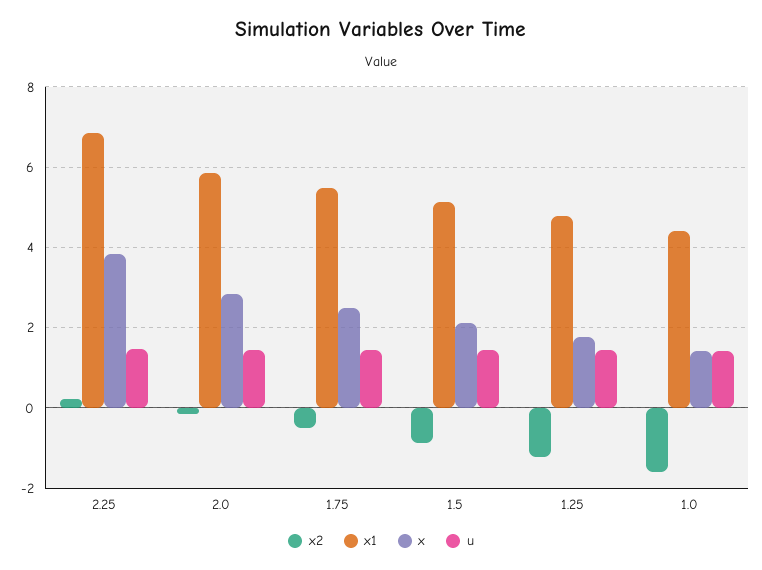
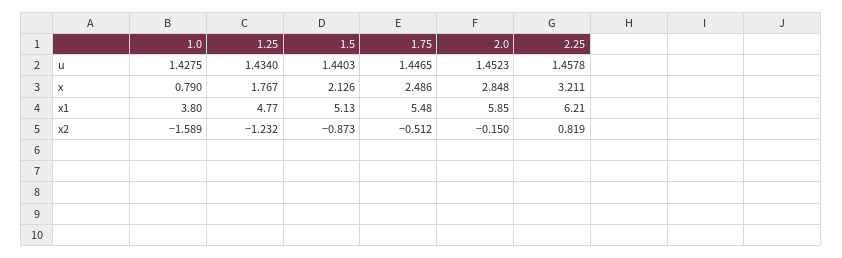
  {
    "x2": {
-     "2.25": 0.2,
+     "2.25": 0.819,
      "2.0": -0.15,
      "1.75": -0.512,
      "1.5": -0.873,
      "1.25": -1.232,
      "1.0": -1.589
    },
    "x1": {
-     "2.25": 6.8,
+     "2.25": 6.21,
      "2.0": 5.85,
      "1.75": 5.48,
      "1.5": 5.13,
      "1.25": 4.77,
-     "1.0": 4.4
+     "1.0": 3.8
    },
    "x": {
-     "2.25": 3.8,
+     "2.25": 3.211,
      "2.0": 2.848,
      "1.75": 2.486,
      "1.5": 2.126,
      "1.25": 1.767,
-     "1.0": 1.4
+     "1.0": 0.79
    },
    "u": {
      "2.25": 1.4578,
      "2.0": 1.4523,
      "1.75": 1.4465,
      "1.5": 1.4403,
      "1.25": 1.434,
      "1.0": 1.4275
    }
  }

